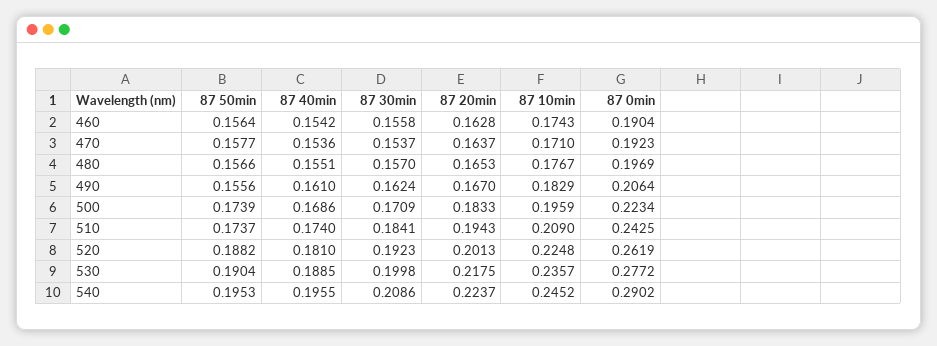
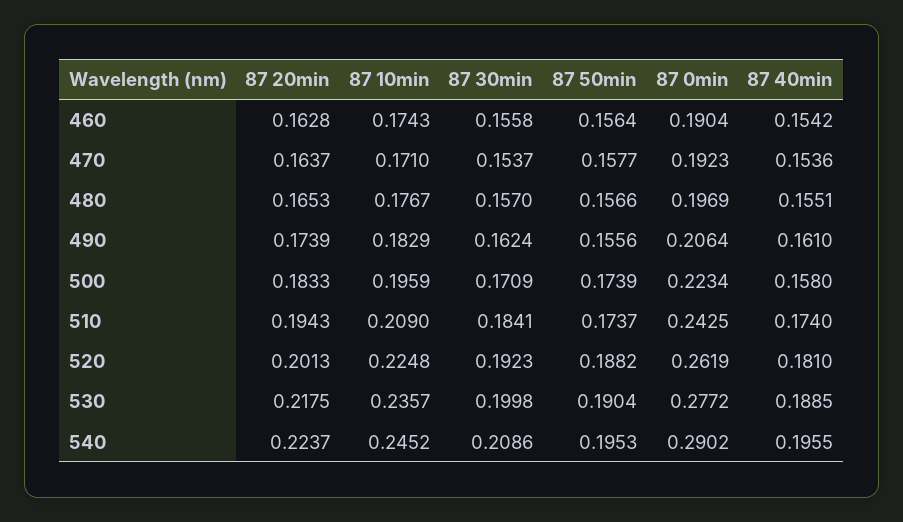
  {
    "87 50min": {
      "460": 0.1564,
      "470": 0.1577,
      "480": 0.1566,
      "490": 0.1556,
      "500": 0.1739,
      "510": 0.1737,
      "520": 0.1882,
      "530": 0.1904,
      "540": 0.1953
    },
    "87 40min": {
      "460": 0.1542,
      "470": 0.1536,
      "480": 0.1551,
      "490": 0.161,
-     "500": 0.1686,
+     "500": 0.158,
      "510": 0.174,
      "520": 0.181,
      "530": 0.1885,
      "540": 0.1955
    },
    "87 30min": {
      "460": 0.1558,
      "470": 0.1537,
      "480": 0.157,
      "490": 0.1624,
      "500": 0.1709,
      "510": 0.1841,
      "520": 0.1923,
      "530": 0.1998,
      "540": 0.2086
    },
    "87 20min": {
      "460": 0.1628,
      "470": 0.1637,
      "480": 0.1653,
-     "490": 0.167,
+     "490": 0.1739,
      "500": 0.1833,
      "510": 0.1943,
      "520": 0.2013,
      "530": 0.2175,
      "540": 0.2237
    },
    "87 10min": {
      "460": 0.1743,
      "470": 0.171,
      "480": 0.1767,
      "490": 0.1829,
      "500": 0.1959,
      "510": 0.209,
      "520": 0.2248,
      "530": 0.2357,
      "540": 0.2452
    },
    "87 0min": {
      "460": 0.1904,
      "470": 0.1923,
      "480": 0.1969,
      "490": 0.2064,
      "500": 0.2234,
      "510": 0.2425,
      "520": 0.2619,
      "530": 0.2772,
      "540": 0.2902
    }
  }

